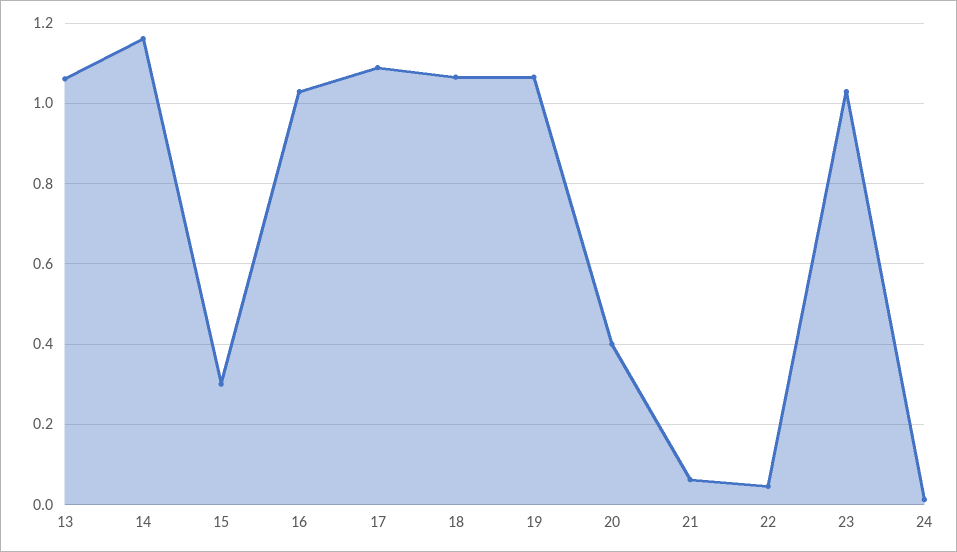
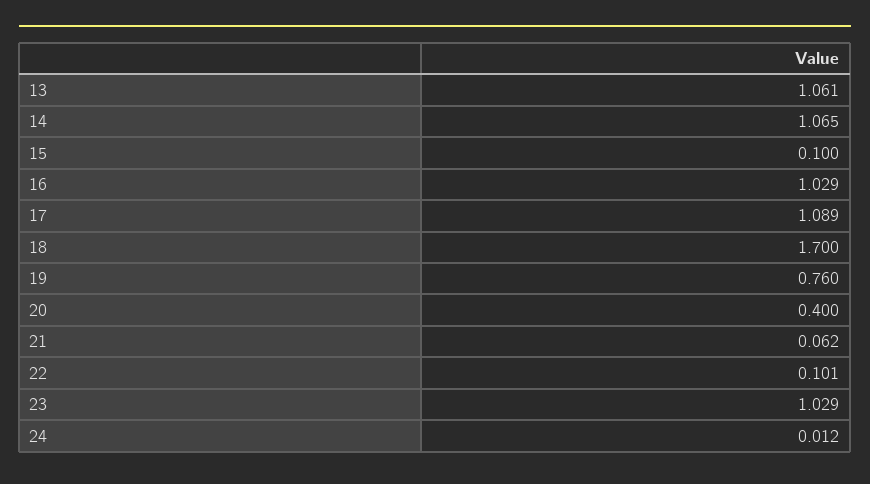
  {
    "13": 1.061,
-   "14": 1.16,
+   "14": 1.065,
-   "15": 0.3,
+   "15": 0.1,
    "16": 1.029,
    "17": 1.089,
-   "18": 1.06,
+   "18": 1.7,
-   "19": 1.06,
+   "19": 0.76,
    "20": 0.4,
    "21": 0.062,
-   "22": 0.04,
+   "22": 0.101,
    "23": 1.029,
    "24": 0.012
  }

